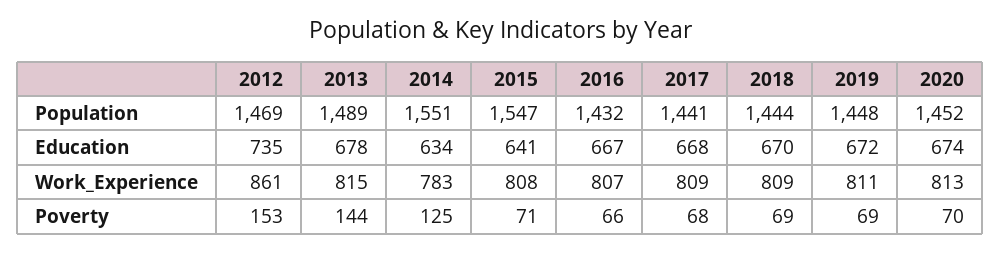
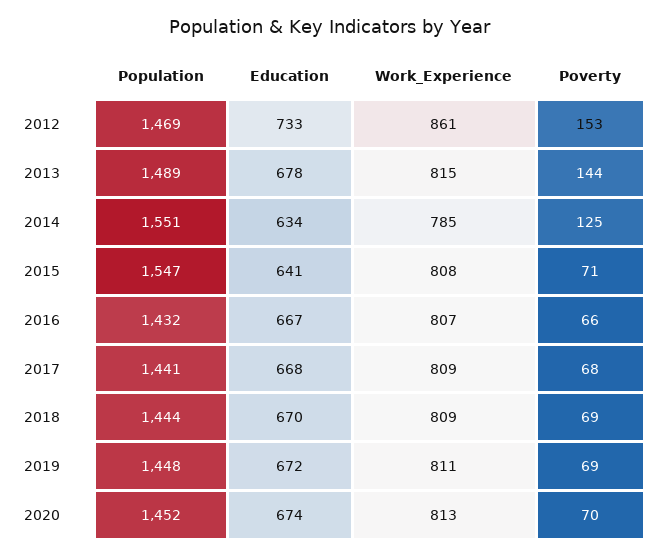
  {
    "2012": {
      "Population": 1469,
-     "Education": 735,
+     "Education": 733,
      "Work_Experience": 861,
      "Poverty": 153
    },
    "2013": {
      "Population": 1489,
      "Education": 678,
      "Work_Experience": 815,
      "Poverty": 144
    },
    "2014": {
      "Population": 1551,
      "Education": 634,
-     "Work_Experience": 783,
+     "Work_Experience": 785,
      "Poverty": 125
    },
    "2015": {
      "Population": 1547,
      "Education": 641,
      "Work_Experience": 808,
      "Poverty": 71
    },
    "2016": {
      "Population": 1432,
      "Education": 667,
      "Work_Experience": 807,
      "Poverty": 66
    },
    "2017": {
      "Population": 1441,
      "Education": 668,
      "Work_Experience": 809,
      "Poverty": 68
    },
    "2018": {
      "Population": 1444,
      "Education": 670,
      "Work_Experience": 809,
      "Poverty": 69
    },
    "2019": {
      "Population": 1448,
      "Education": 672,
      "Work_Experience": 811,
      "Poverty": 69
    },
    "2020": {
      "Population": 1452,
      "Education": 674,
      "Work_Experience": 813,
      "Poverty": 70
    }
  }

